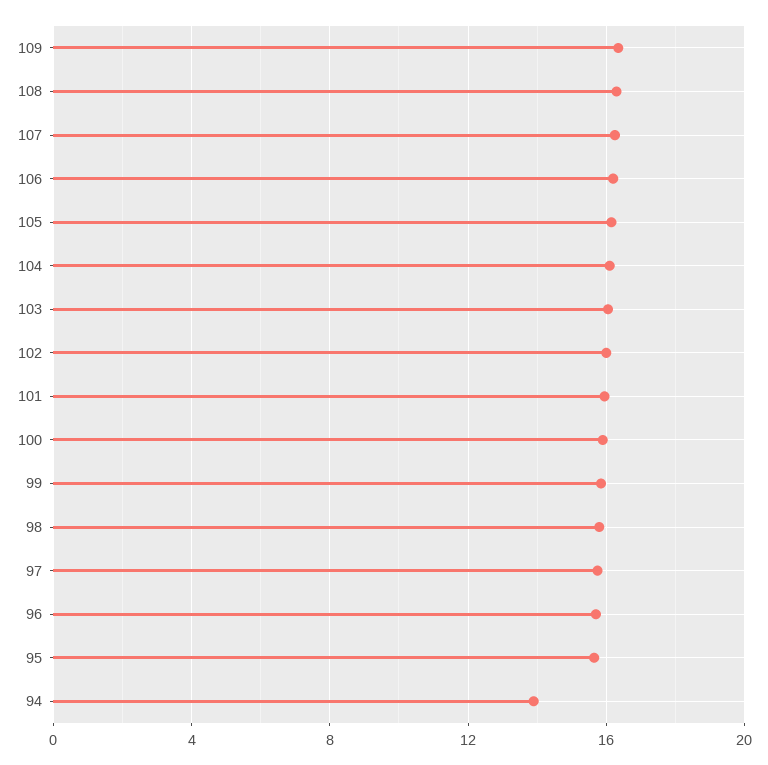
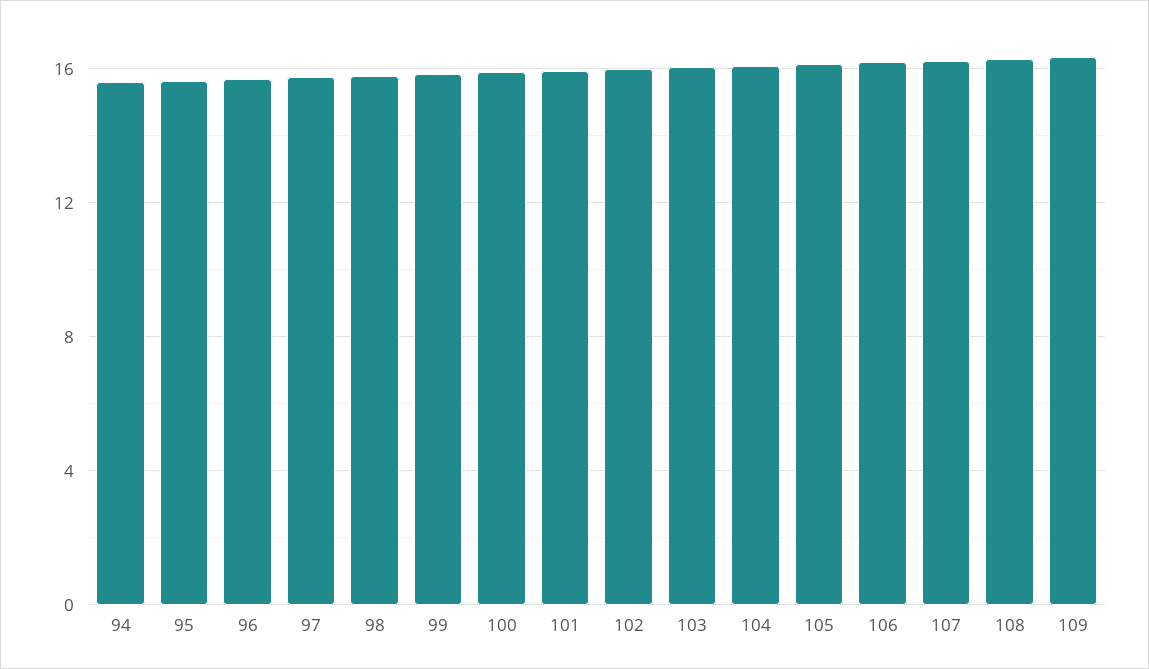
  {
    "109": 16.5,
    "108": 16.5,
    "107": 16.5,
    "106": 16,
    "105": 16,
    "104": 16,
    "103": 16,
    "102": 16,
    "101": 16,
    "100": 16,
    "99": 16,
    "98": 16,
    "97": 16,
    "96": 15.5,
    "95": 15.5,
-   "94": 14
+   "94": 15.5
  }

